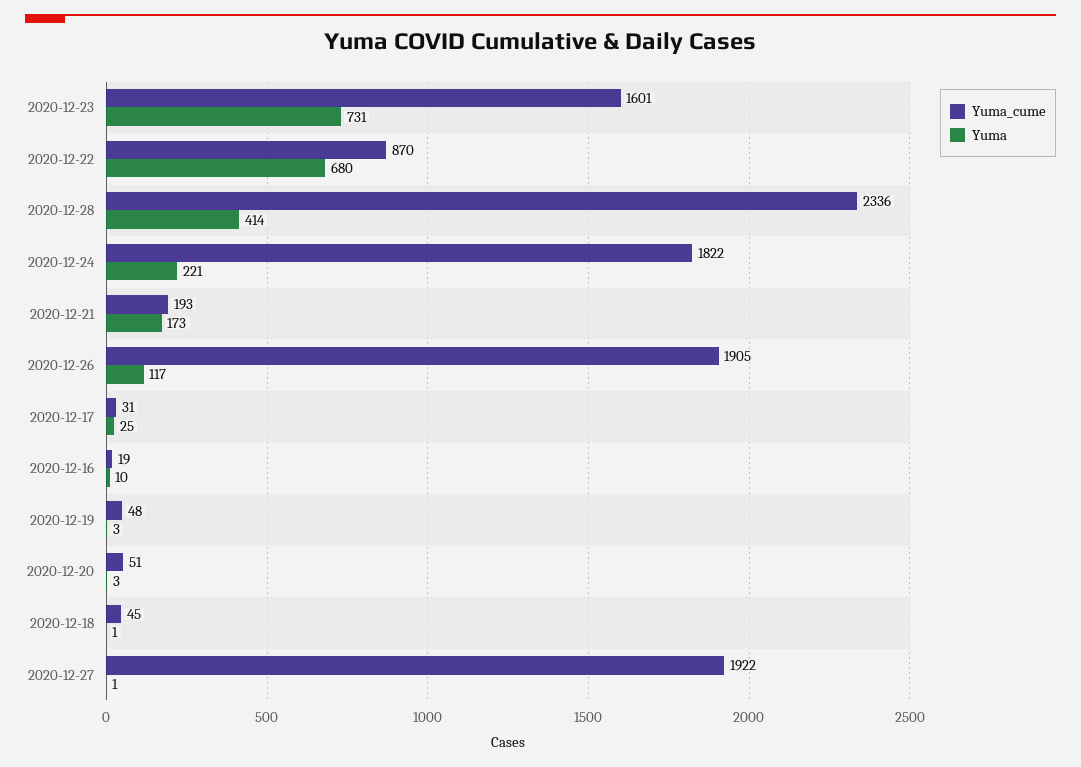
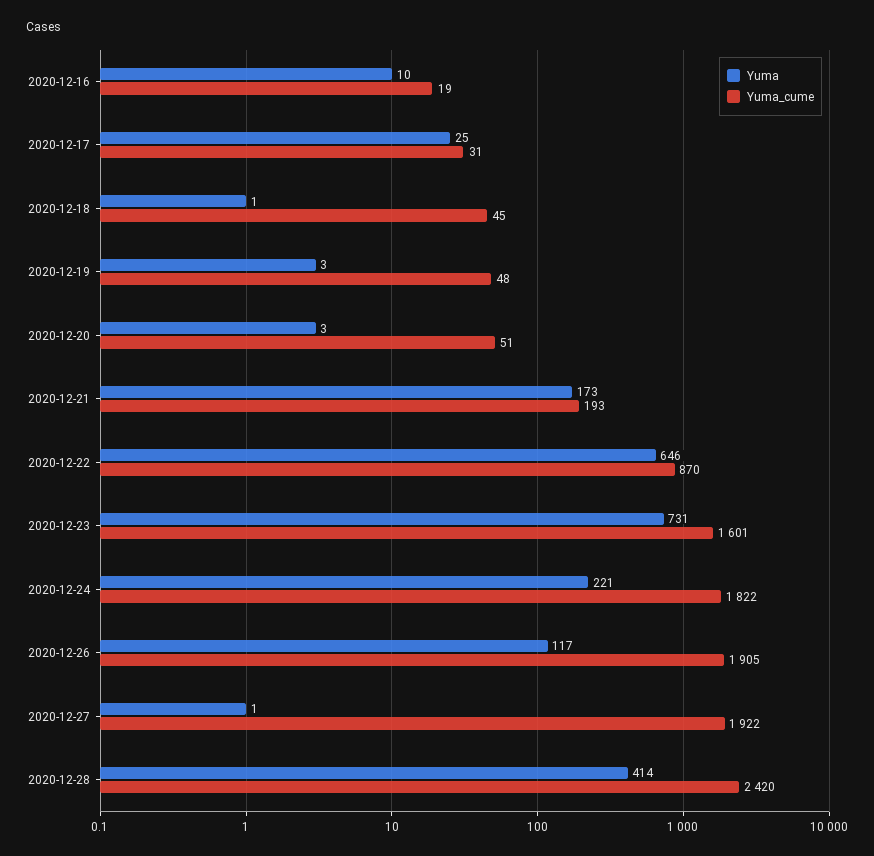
  {
    "Yuma_cume": {
      "2020-12-23": 1601,
      "2020-12-22": 870,
-     "2020-12-28": 2336,
+     "2020-12-28": 2420,
      "2020-12-24": 1822,
      "2020-12-21": 193,
      "2020-12-26": 1905,
      "2020-12-17": 31,
      "2020-12-16": 19,
      "2020-12-19": 48,
      "2020-12-20": 51,
      "2020-12-18": 45,
      "2020-12-27": 1922
    },
    "Yuma": {
      "2020-12-23": 731,
-     "2020-12-22": 680,
+     "2020-12-22": 646,
      "2020-12-28": 414,
      "2020-12-24": 221,
      "2020-12-21": 173,
      "2020-12-26": 117,
      "2020-12-17": 25,
      "2020-12-16": 10,
      "2020-12-19": 3,
      "2020-12-20": 3,
      "2020-12-18": 1,
      "2020-12-27": 1
    }
  }

